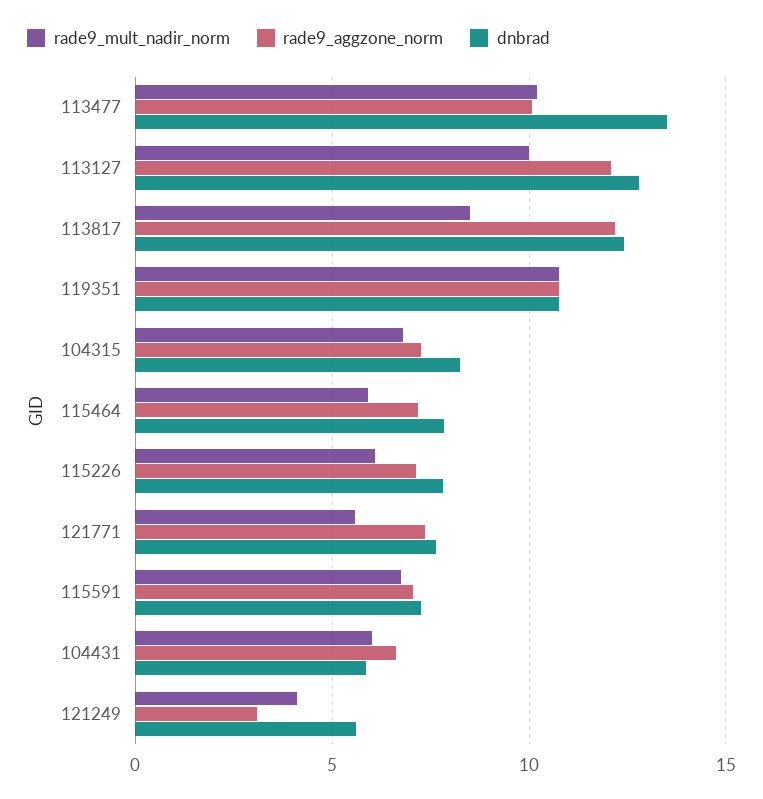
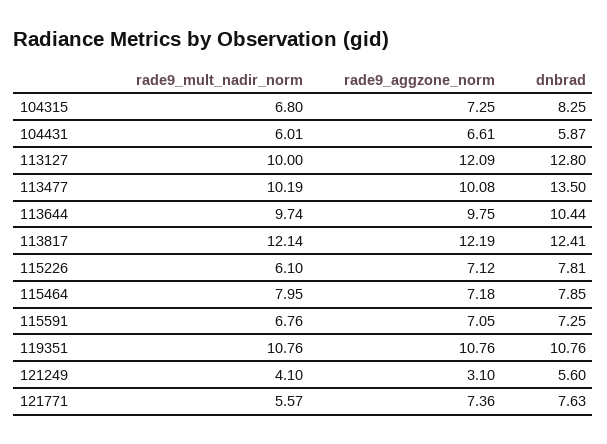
  {
    "rade9_mult_nadir_norm": {
      "113477": 10.19,
      "113127": 10,
-     "113817": 8.5,
+     "113817": 12.14,
      "119351": 10.76,
      "104315": 6.8,
-     "115464": 6,
+     "115464": 7.95,
      "115226": 6.1,
      "121771": 5.57,
      "115591": 6.76,
      "104431": 6.01,
-     "121249": 4.1
+     "121249": 4.1,
+     "113644": 9.74
    },
    "rade9_aggzone_norm": {
      "113477": 10.08,
      "113127": 12.09,
      "113817": 12.19,
      "119351": 10.76,
      "104315": 7.25,
      "115464": 7.18,
      "115226": 7.12,
      "121771": 7.36,
      "115591": 7.05,
      "104431": 6.61,
-     "121249": 3.1
+     "121249": 3.1,
+     "113644": 9.75
    },
    "dnbrad": {
      "113477": 13.5,
      "113127": 12.8,
      "113817": 12.41,
      "119351": 10.76,
      "104315": 8.25,
      "115464": 7.85,
      "115226": 7.81,
      "121771": 7.63,
      "115591": 7.25,
      "104431": 5.87,
-     "121249": 5.6
+     "121249": 5.6,
+     "113644": 10.44
    }
  }

